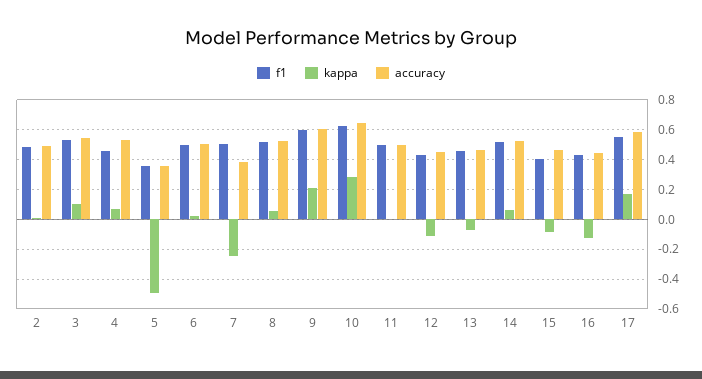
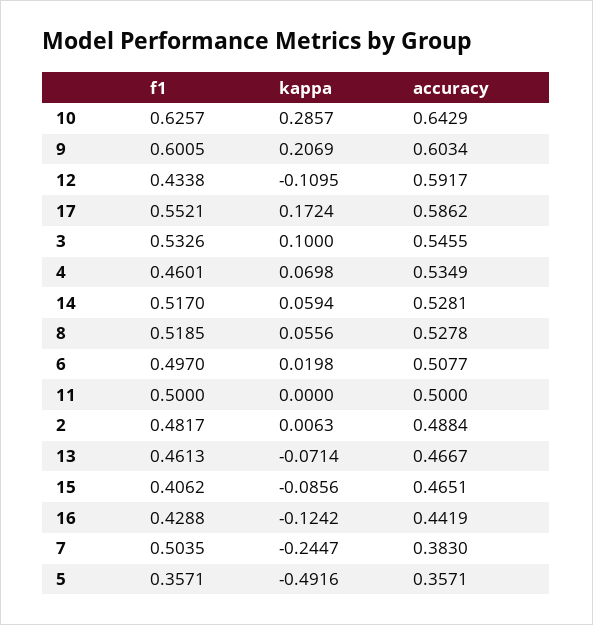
  {
    "f1": {
      "2": 0.4817,
      "3": 0.5326,
      "4": 0.4601,
      "5": 0.3571,
      "6": 0.497,
      "7": 0.5035,
      "8": 0.5185,
      "9": 0.6005,
      "10": 0.6257,
      "11": 0.5,
      "12": 0.4338,
      "13": 0.4613,
      "14": 0.517,
      "15": 0.4062,
      "16": 0.4288,
      "17": 0.5521
    },
    "kappa": {
      "2": 0.0063,
      "3": 0.1,
      "4": 0.0698,
      "5": -0.4916,
      "6": 0.0198,
      "7": -0.2447,
      "8": 0.0556,
      "9": 0.2069,
      "10": 0.2857,
      "11": 0,
      "12": -0.1095,
      "13": -0.0714,
      "14": 0.0594,
      "15": -0.0856,
      "16": -0.1242,
      "17": 0.1724
    },
    "accuracy": {
      "2": 0.4884,
      "3": 0.5455,
      "4": 0.5349,
      "5": 0.3571,
      "6": 0.5077,
      "7": 0.383,
      "8": 0.5278,
      "9": 0.6034,
      "10": 0.6429,
      "11": 0.5,
-     "12": 0.45,
+     "12": 0.5917,
      "13": 0.4667,
      "14": 0.5281,
      "15": 0.4651,
      "16": 0.4419,
      "17": 0.5862
    }
  }

